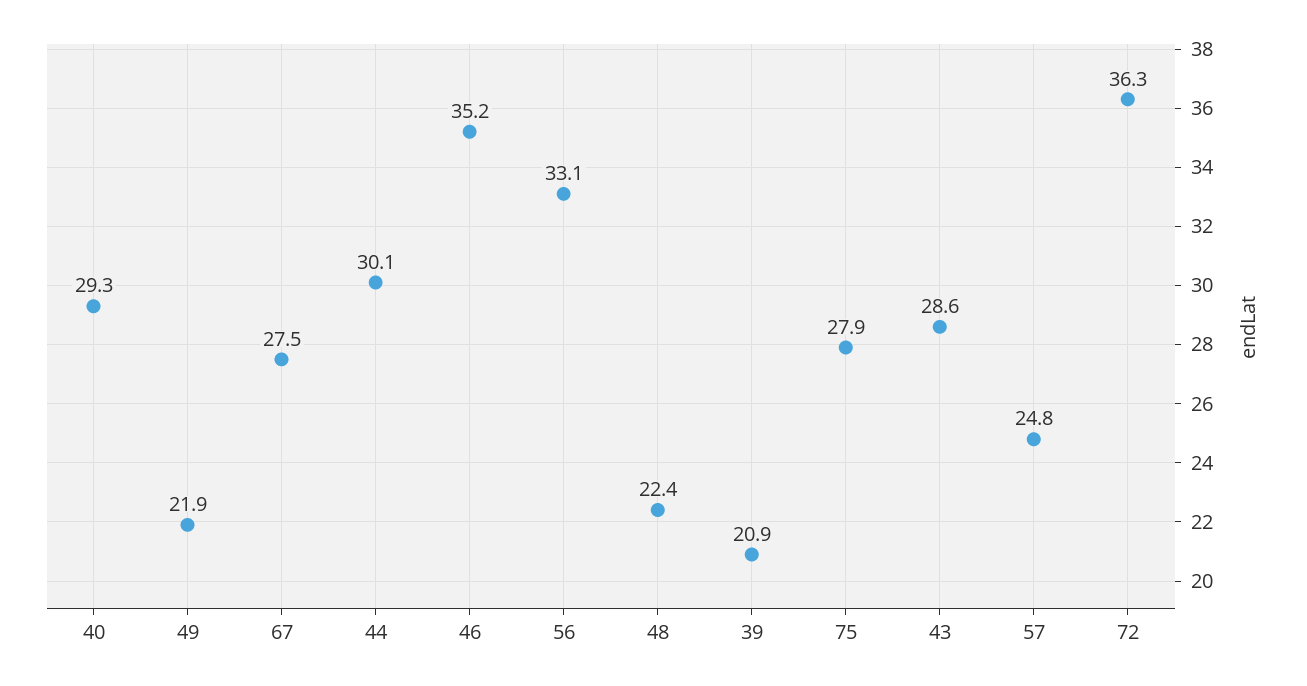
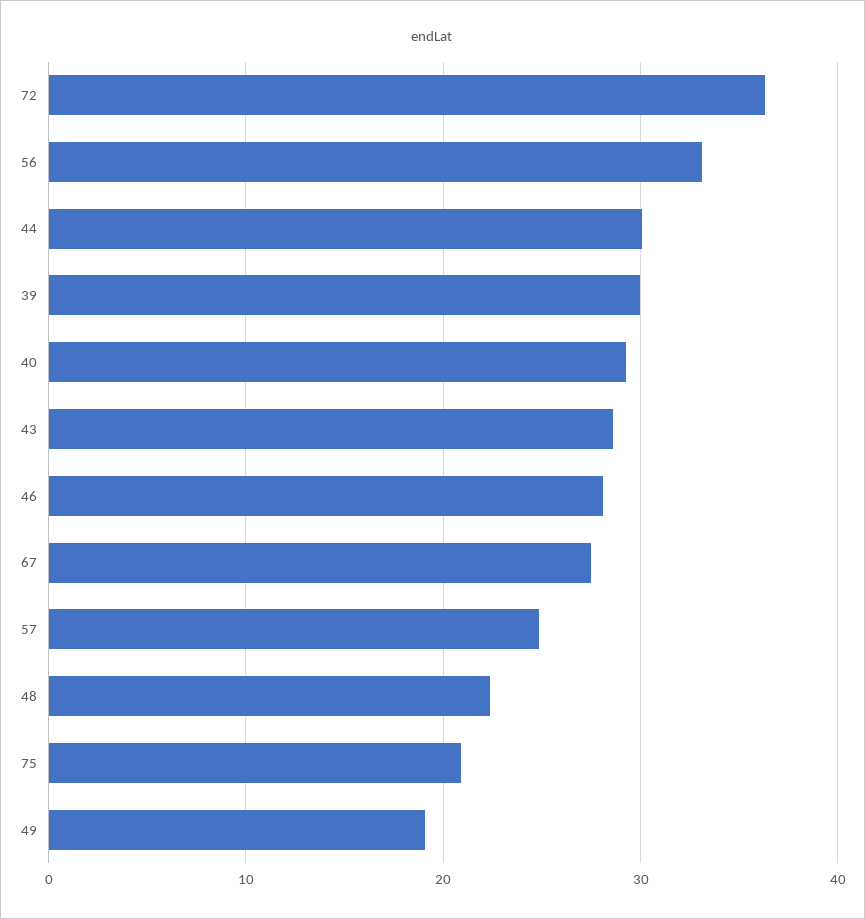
  {
    "40": 29.3,
-   "49": 21.9,
+   "49": 19,
    "67": 27.5,
    "44": 30.1,
-   "46": 35.2,
+   "46": 28,
    "56": 33.1,
    "48": 22.4,
-   "39": 20.9,
+   "39": 30,
-   "75": 27.9,
+   "75": 21,
    "43": 28.6,
    "57": 24.8,
    "72": 36.3
  }

